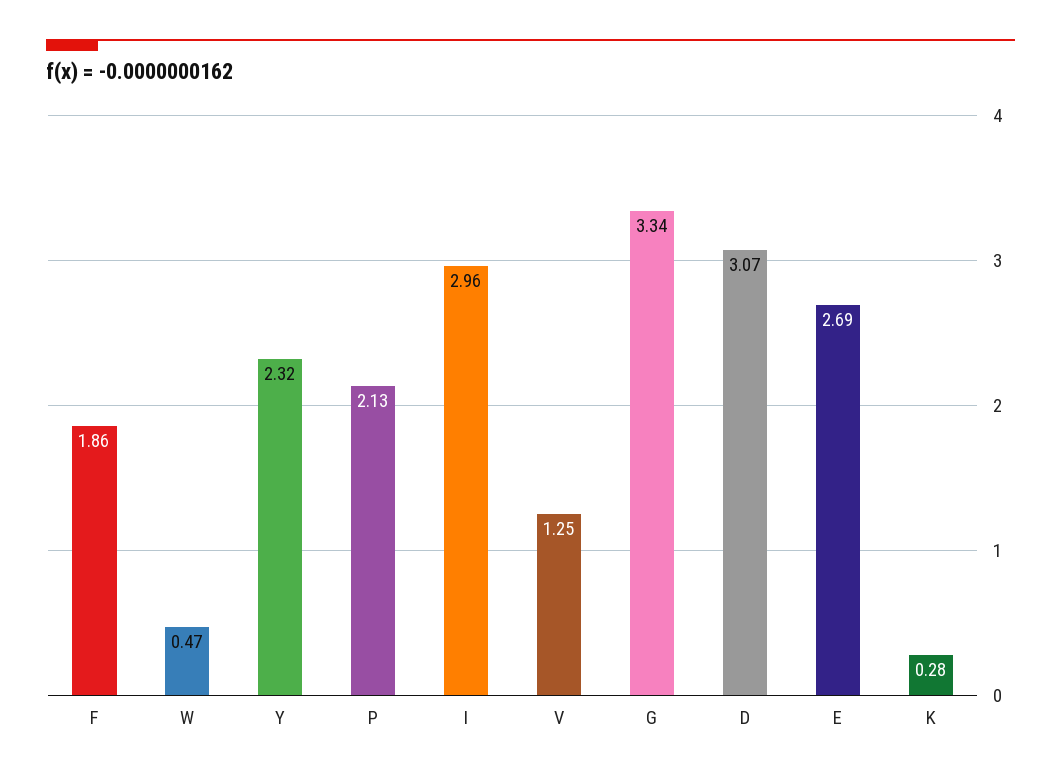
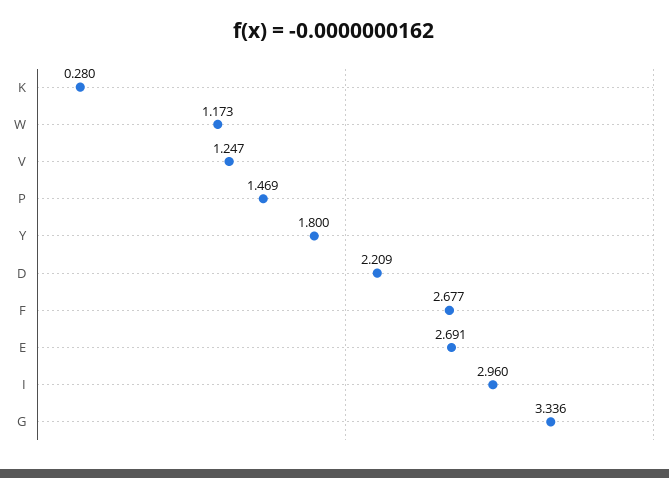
  {
-   "F": 1.86,
+   "F": 2.677,
-   "W": 0.47,
+   "W": 1.173,
-   "Y": 2.32,
+   "Y": 1.8,
-   "P": 2.13,
+   "P": 1.469,
    "I": 2.96,
    "V": 1.247,
    "G": 3.336,
-   "D": 3.07,
+   "D": 2.209,
    "E": 2.691,
    "K": 0.28
  }

